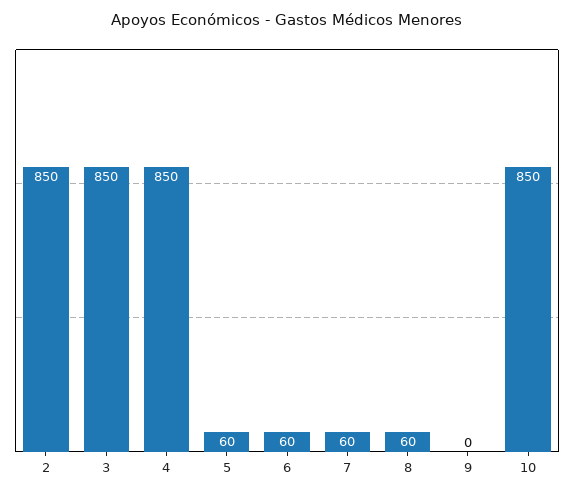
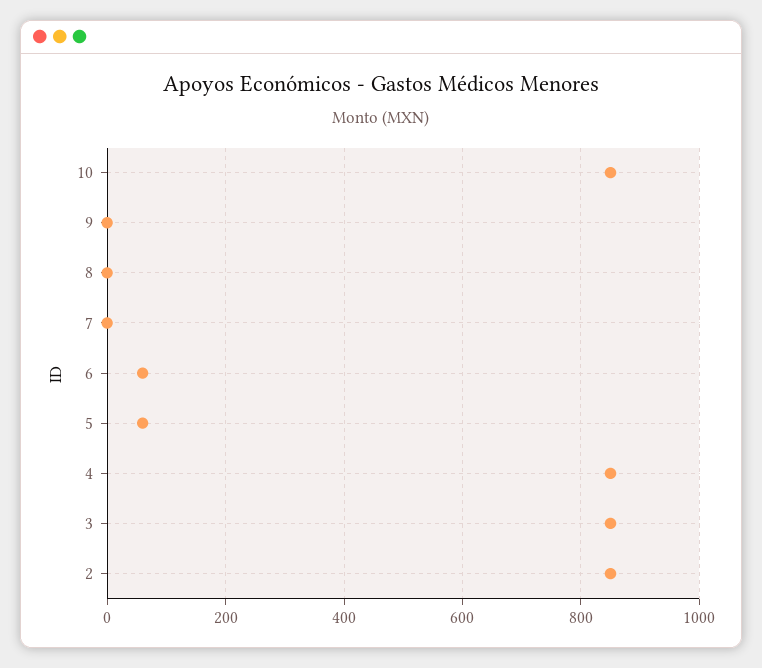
  {
    "2": 850,
    "3": 850,
    "4": 850,
    "5": 60,
    "6": 60,
-   "7": 60,
+   "7": 0,
-   "8": 60,
+   "8": 0,
    "9": 0,
    "10": 850
  }

